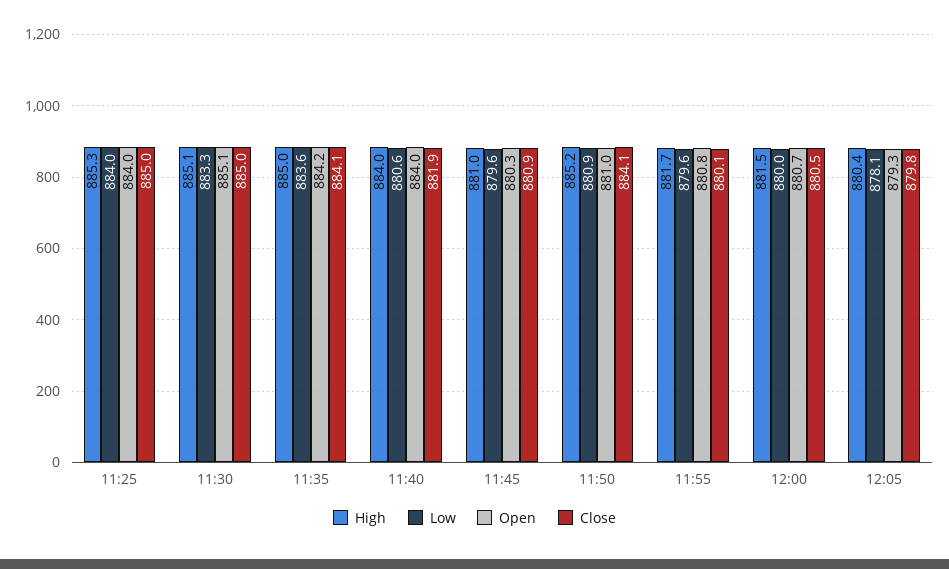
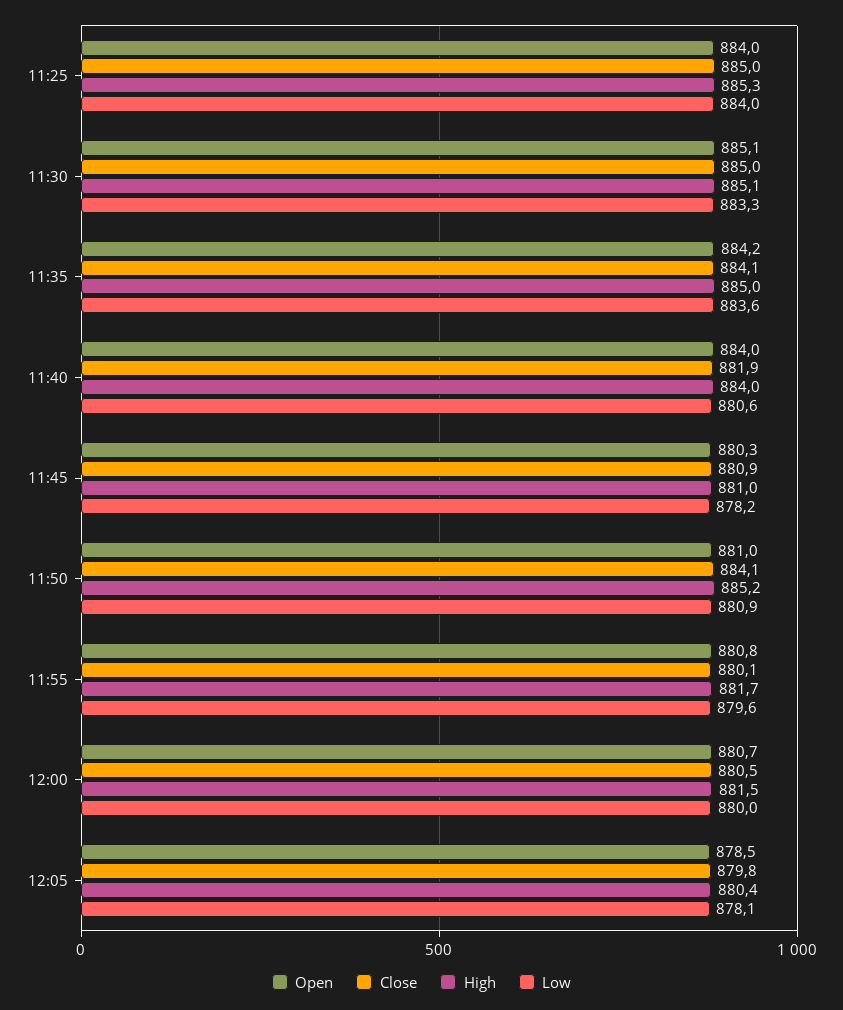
  {
    "High": {
      "11:25": 885.3,
      "11:30": 885.1,
      "11:35": 885,
      "11:40": 884,
      "11:45": 881,
      "11:50": 885.2,
      "11:55": 881.7,
      "12:00": 881.5,
      "12:05": 880.4
    },
    "Low": {
      "11:25": 884,
      "11:30": 883.3,
      "11:35": 883.6,
      "11:40": 880.6,
-     "11:45": 879.6,
+     "11:45": 878.2,
      "11:50": 880.9,
      "11:55": 879.6,
      "12:00": 880,
      "12:05": 878.1
    },
    "Open": {
      "11:25": 884,
      "11:30": 885.1,
      "11:35": 884.2,
      "11:40": 884,
      "11:45": 880.3,
      "11:50": 881,
      "11:55": 880.8,
      "12:00": 880.7,
-     "12:05": 879.3
+     "12:05": 878.5
    },
    "Close": {
      "11:25": 885,
      "11:30": 885,
      "11:35": 884.1,
      "11:40": 881.9,
      "11:45": 880.9,
      "11:50": 884.1,
      "11:55": 880.1,
      "12:00": 880.5,
      "12:05": 879.8
    }
  }

